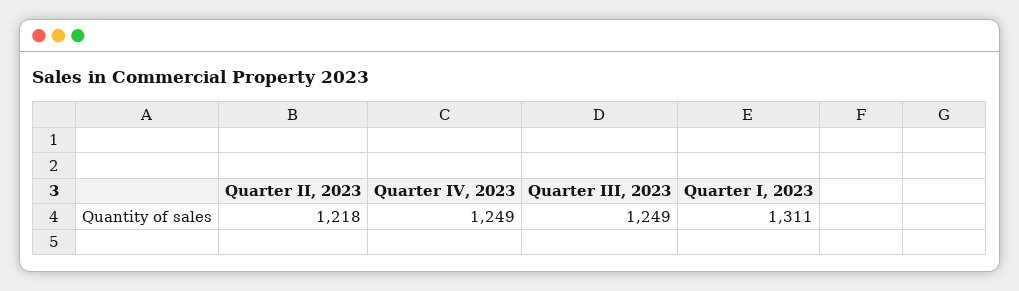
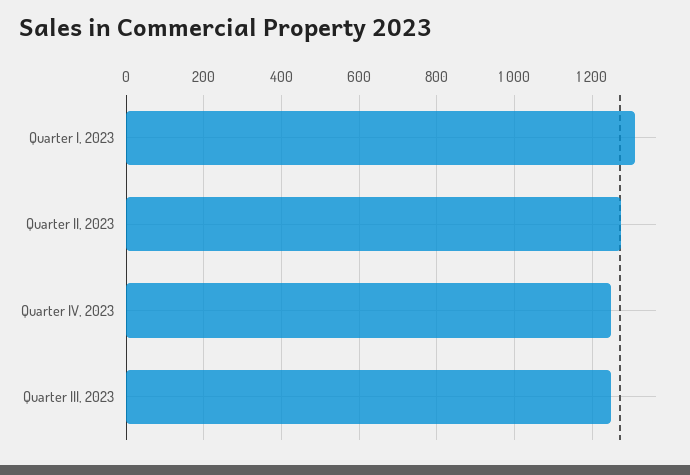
  {
-   "Quarter II, 2023": 1218,
+   "Quarter II, 2023": 1280,
    "Quarter IV, 2023": 1249,
    "Quarter III, 2023": 1249,
    "Quarter I, 2023": 1311
  }

